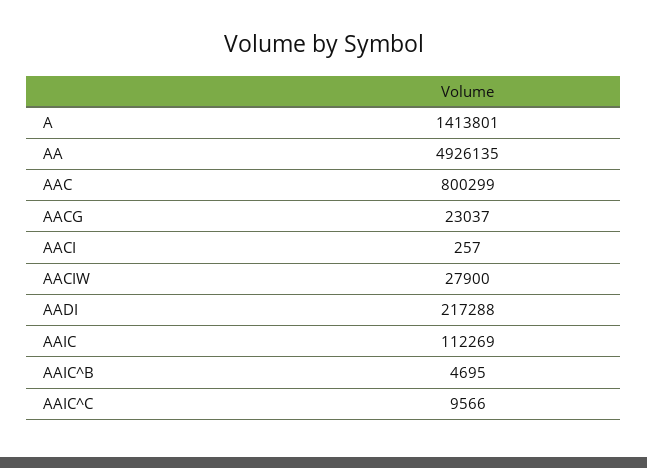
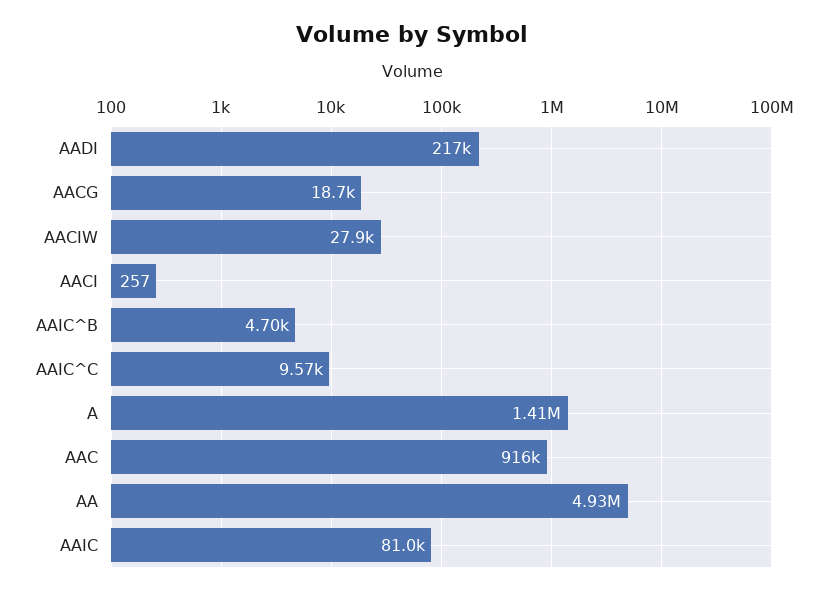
  {
    "A": 1413801,
    "AA": 4926135,
-   "AAC": 800299,
+   "AAC": 916000,
-   "AACG": 23037,
+   "AACG": 18700,
    "AACI": 257,
    "AACIW": 27900,
    "AADI": 217288,
-   "AAIC": 112269,
+   "AAIC": 81000,
    "AAIC^B": 4695,
    "AAIC^C": 9566
  }

